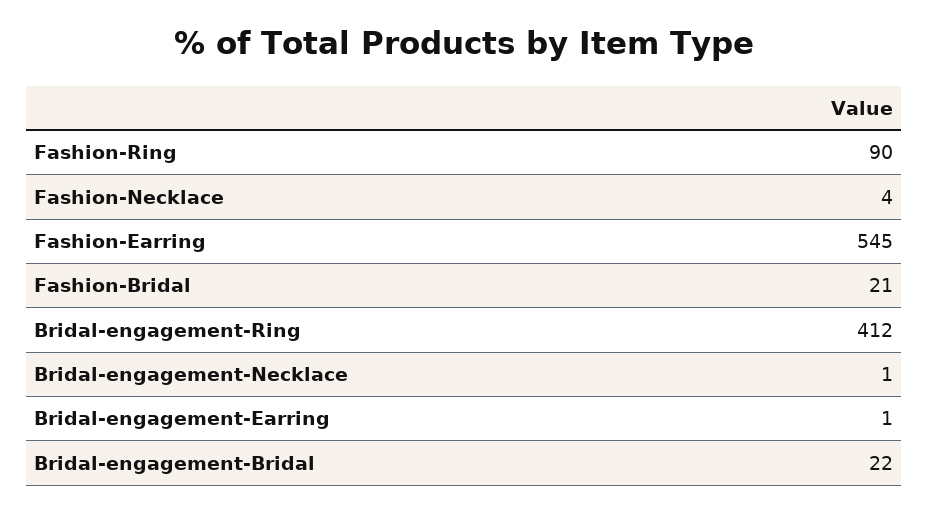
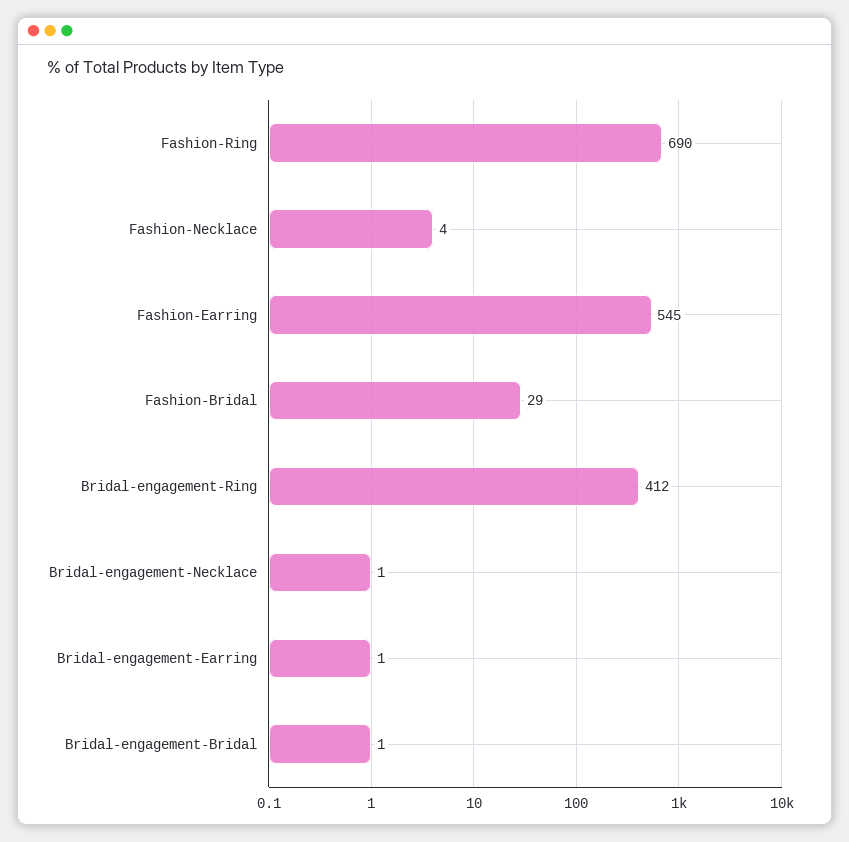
  {
-   "Fashion-Ring": 90,
+   "Fashion-Ring": 690,
    "Fashion-Necklace": 4,
    "Fashion-Earring": 545,
-   "Fashion-Bridal": 21,
+   "Fashion-Bridal": 29,
    "Bridal-engagement-Ring": 412,
    "Bridal-engagement-Necklace": 1,
    "Bridal-engagement-Earring": 1,
-   "Bridal-engagement-Bridal": 22
+   "Bridal-engagement-Bridal": 1
  }

